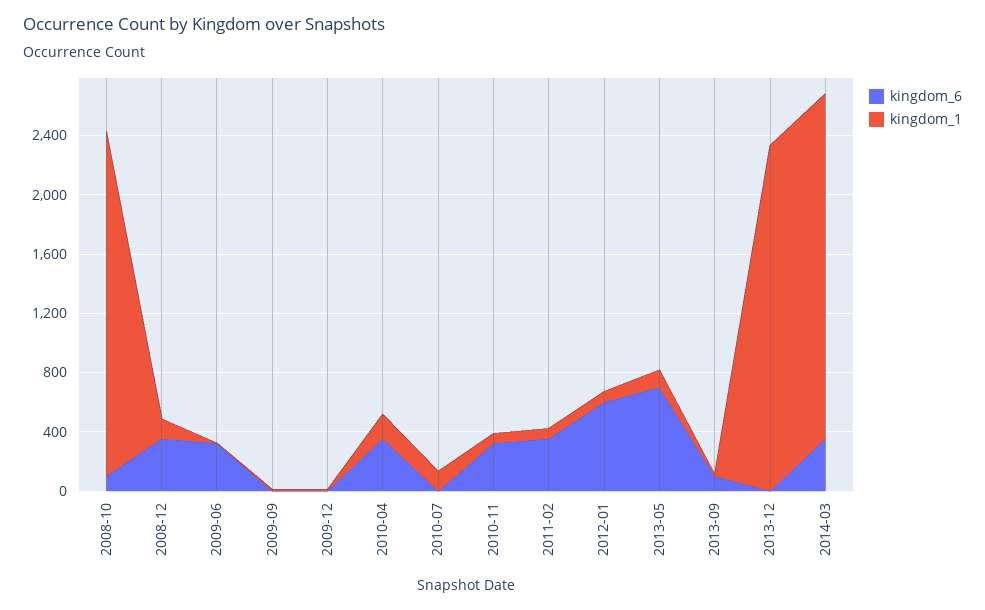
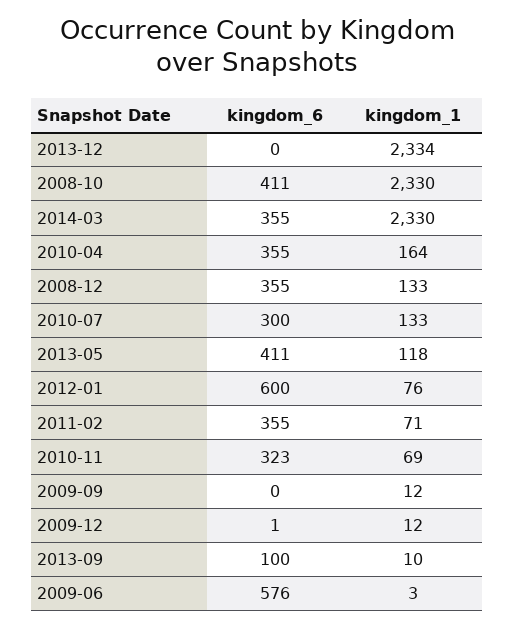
  {
    "kingdom_6": {
-     "2008-10": 100,
+     "2008-10": 411,
      "2008-12": 355,
-     "2009-06": 300,
+     "2009-06": 576,
      "2009-09": 0,
      "2009-12": 1,
      "2010-04": 355,
-     "2010-07": 0,
+     "2010-07": 300,
      "2010-11": 323,
      "2011-02": 355,
      "2012-01": 600,
-     "2013-05": 700,
+     "2013-05": 411,
      "2013-09": 100,
      "2013-12": 0,
      "2014-03": 355
    },
    "kingdom_1": {
      "2008-10": 2330,
      "2008-12": 133,
      "2009-06": 3,
      "2009-09": 12,
      "2009-12": 12,
      "2010-04": 164,
      "2010-07": 133,
      "2010-11": 69,
      "2011-02": 71,
      "2012-01": 76,
      "2013-05": 118,
      "2013-09": 10,
      "2013-12": 2334,
      "2014-03": 2330
    }
  }

